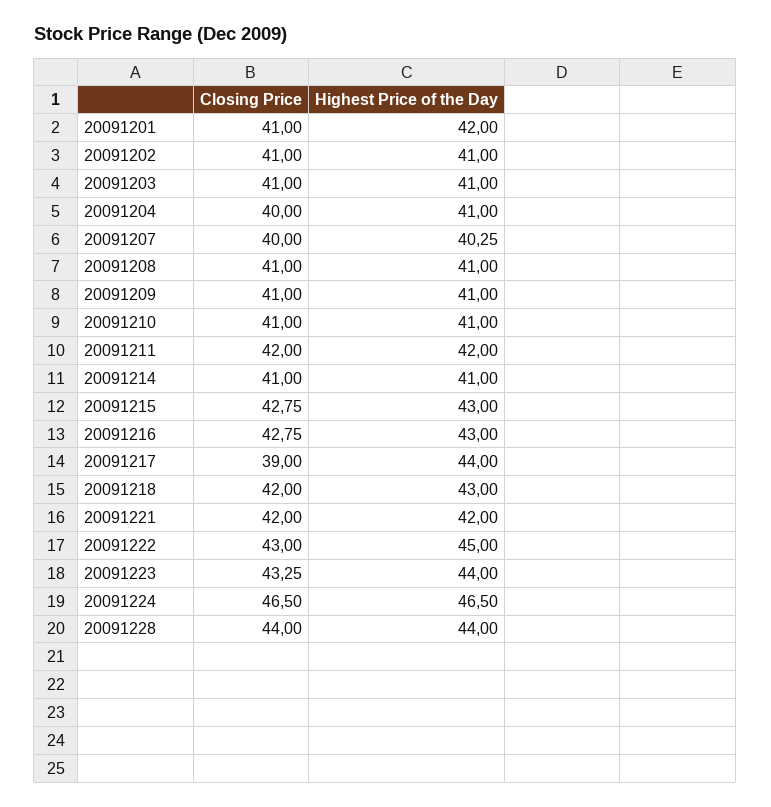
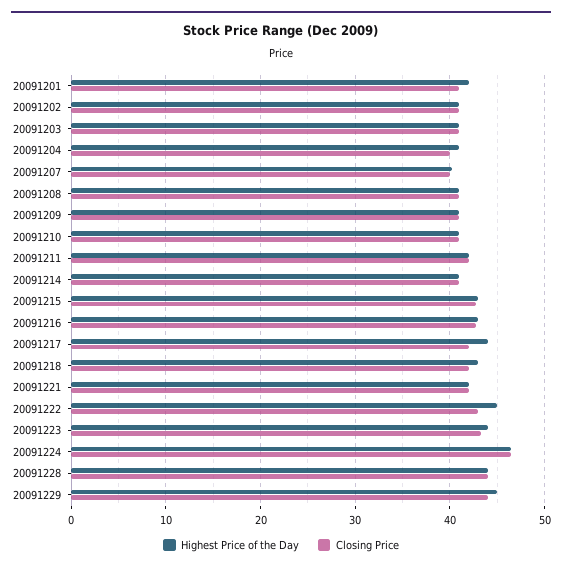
  {
    "Closing Price": {
      "20091201": 41,
      "20091202": 41,
      "20091203": 41,
      "20091204": 40,
      "20091207": 40,
      "20091208": 41,
      "20091209": 41,
      "20091210": 41,
      "20091211": 42,
      "20091214": 41,
      "20091215": 42.75,
      "20091216": 42.75,
-     "20091217": 39,
+     "20091217": 42,
      "20091218": 42,
      "20091221": 42,
      "20091222": 43,
      "20091223": 43.25,
      "20091224": 46.5,
-     "20091228": 44
+     "20091228": 44,
+     "20091229": 44
    },
    "Highest Price of the Day": {
      "20091201": 42,
      "20091202": 41,
      "20091203": 41,
      "20091204": 41,
      "20091207": 40.25,
      "20091208": 41,
      "20091209": 41,
      "20091210": 41,
      "20091211": 42,
      "20091214": 41,
      "20091215": 43,
      "20091216": 43,
      "20091217": 44,
      "20091218": 43,
      "20091221": 42,
      "20091222": 45,
      "20091223": 44,
      "20091224": 46.5,
-     "20091228": 44
+     "20091228": 44,
+     "20091229": 45
    }
  }

